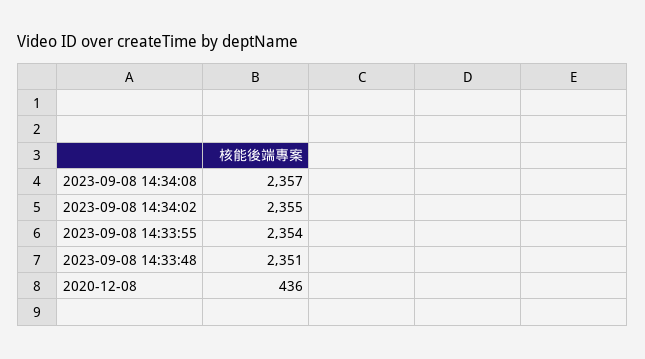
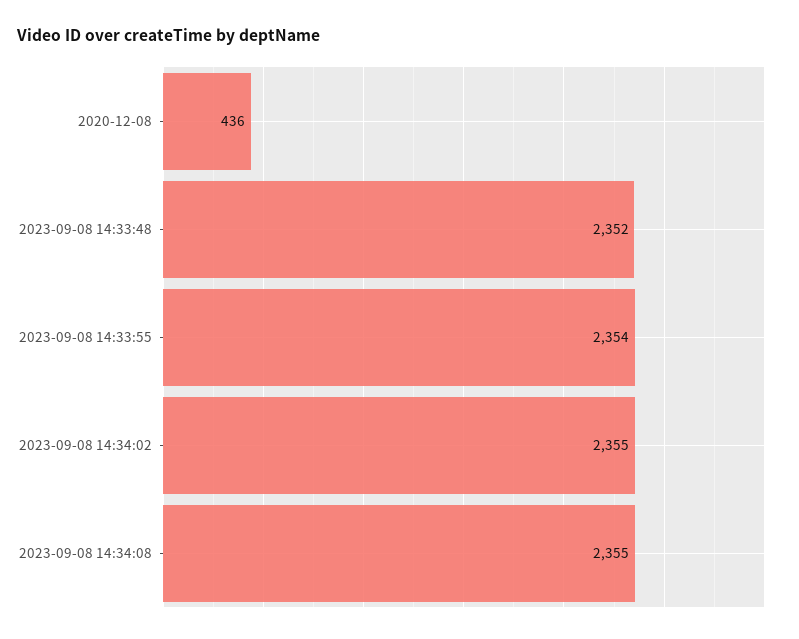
  {
-   "2023-09-08 14:34:08": 2357,
+   "2023-09-08 14:34:08": 2355,
    "2023-09-08 14:34:02": 2355,
    "2023-09-08 14:33:55": 2354,
-   "2023-09-08 14:33:48": 2351,
+   "2023-09-08 14:33:48": 2352,
    "2020-12-08": 436
  }

